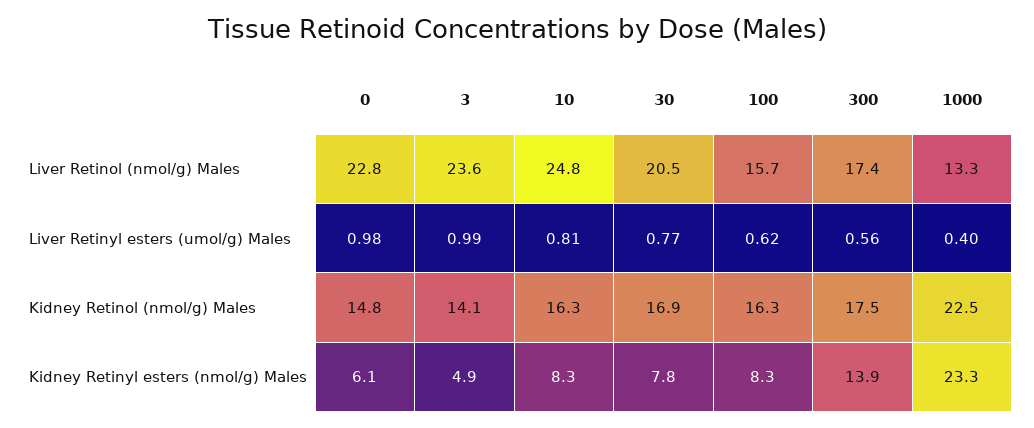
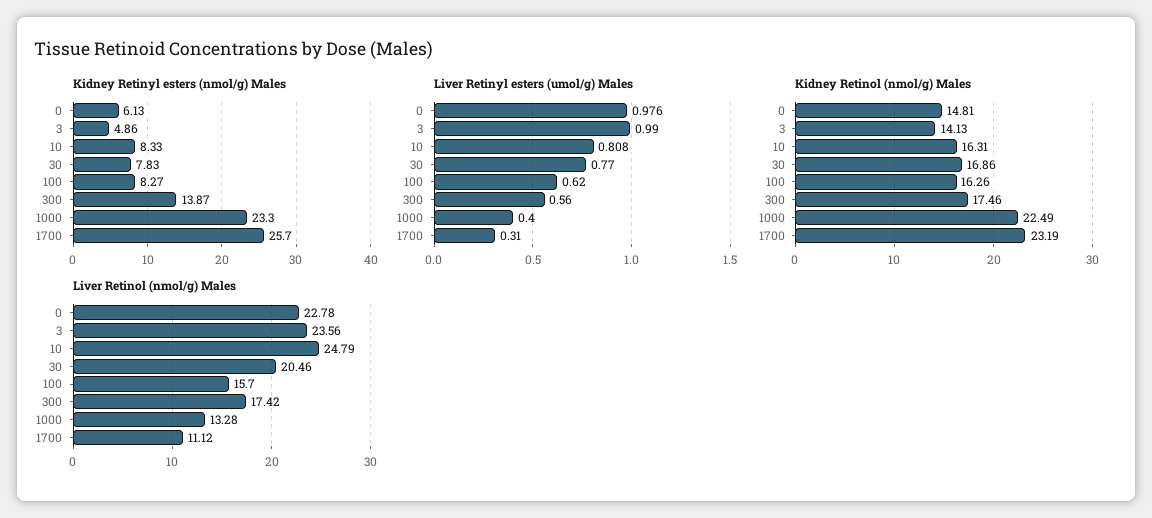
  {
    "Liver Retinol (nmol/g) Males": {
      "0": 22.78,
      "3": 23.56,
      "10": 24.79,
      "30": 20.46,
      "100": 15.7,
      "300": 17.42,
-     "1000": 13.28
+     "1000": 13.28,
+     "1700": 11.12
    },
    "Liver Retinyl esters (umol/g) Males": {
      "0": 0.976,
      "3": 0.99,
      "10": 0.808,
      "30": 0.77,
      "100": 0.62,
      "300": 0.56,
-     "1000": 0.4
+     "1000": 0.4,
+     "1700": 0.31
    },
    "Kidney Retinol (nmol/g) Males": {
      "0": 14.81,
      "3": 14.13,
      "10": 16.31,
      "30": 16.86,
      "100": 16.26,
      "300": 17.46,
-     "1000": 22.49
+     "1000": 22.49,
+     "1700": 23.19
    },
    "Kidney Retinyl esters (nmol/g) Males": {
      "0": 6.13,
      "3": 4.86,
      "10": 8.33,
      "30": 7.83,
      "100": 8.27,
      "300": 13.87,
-     "1000": 23.3
+     "1000": 23.3,
+     "1700": 25.7
    }
  }

